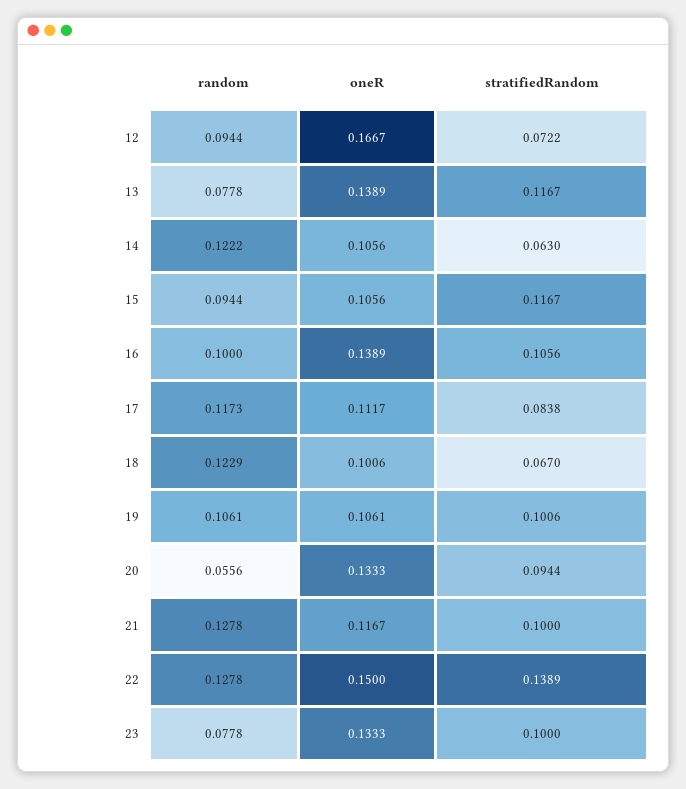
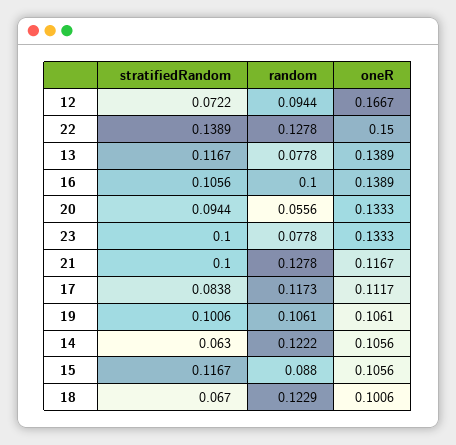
  {
    "random": {
      "12": 0.0944,
      "13": 0.0778,
      "14": 0.1222,
-     "15": 0.0944,
+     "15": 0.088,
      "16": 0.1,
      "17": 0.1173,
      "18": 0.1229,
      "19": 0.1061,
      "20": 0.0556,
      "21": 0.1278,
      "22": 0.1278,
      "23": 0.0778
    },
    "oneR": {
      "12": 0.1667,
      "13": 0.1389,
      "14": 0.1056,
      "15": 0.1056,
      "16": 0.1389,
      "17": 0.1117,
      "18": 0.1006,
      "19": 0.1061,
      "20": 0.1333,
      "21": 0.1167,
      "22": 0.15,
      "23": 0.1333
    },
    "stratifiedRandom": {
      "12": 0.0722,
      "13": 0.1167,
      "14": 0.063,
      "15": 0.1167,
      "16": 0.1056,
      "17": 0.0838,
      "18": 0.067,
      "19": 0.1006,
      "20": 0.0944,
      "21": 0.1,
      "22": 0.1389,
      "23": 0.1
    }
  }

